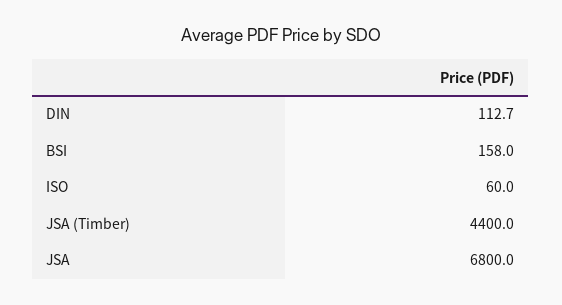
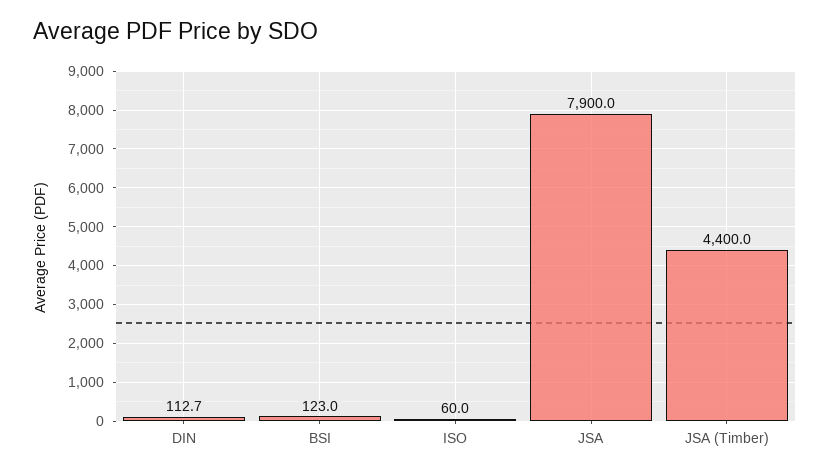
  {
    "DIN": 112.7,
-   "BSI": 158,
+   "BSI": 123,
    "ISO": 60,
    "JSA (Timber)": 4400,
-   "JSA": 6800
+   "JSA": 7900
  }

